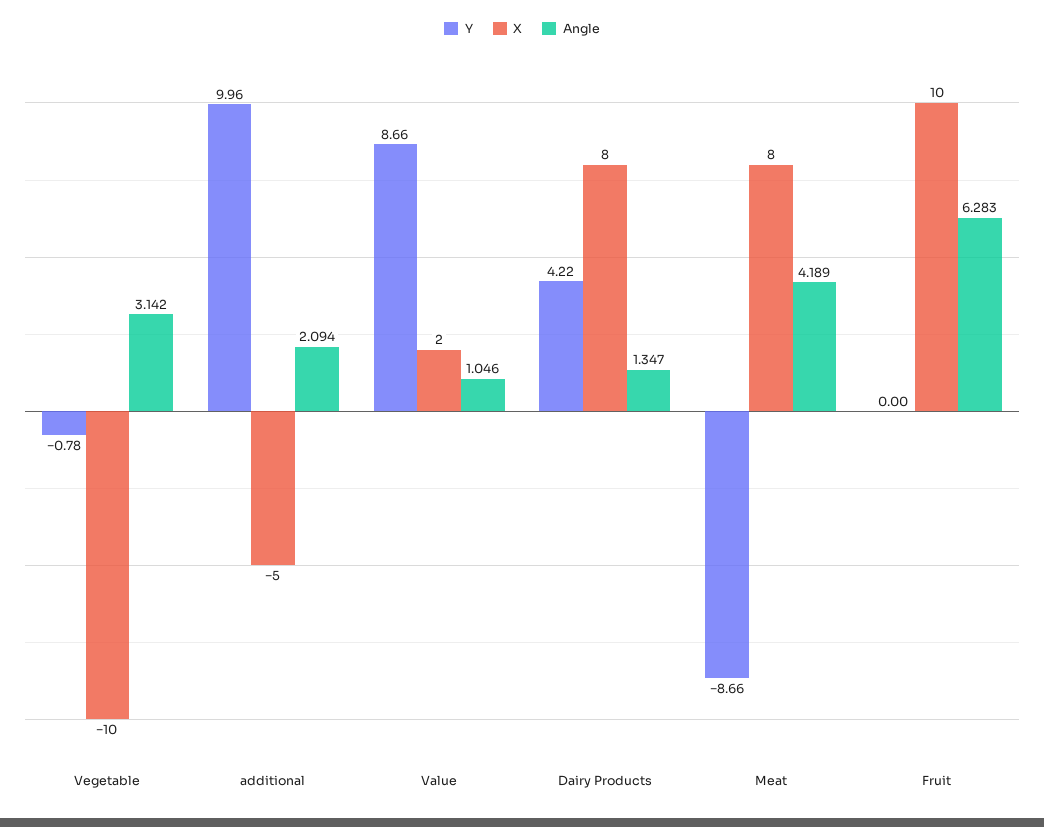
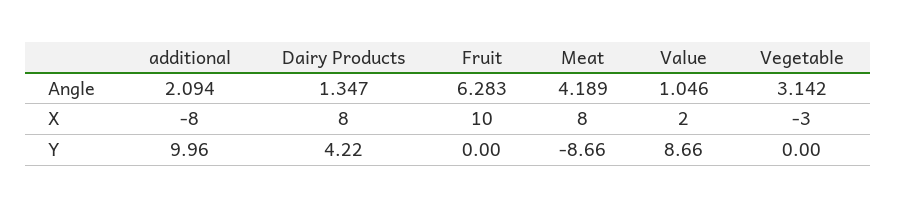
  {
    "Y": {
-     "Vegetable": -0.78,
+     "Vegetable": 0,
      "additional": 9.96,
      "Value": 8.66,
      "Dairy Products": 4.22,
      "Meat": -8.66,
      "Fruit": 0
    },
    "X": {
-     "Vegetable": -10,
+     "Vegetable": -3,
-     "additional": -5,
+     "additional": -8,
      "Value": 2,
      "Dairy Products": 8,
      "Meat": 8,
      "Fruit": 10
    },
    "Angle": {
      "Vegetable": 3.142,
      "additional": 2.094,
      "Value": 1.046,
      "Dairy Products": 1.347,
      "Meat": 4.189,
      "Fruit": 6.283
    }
  }

